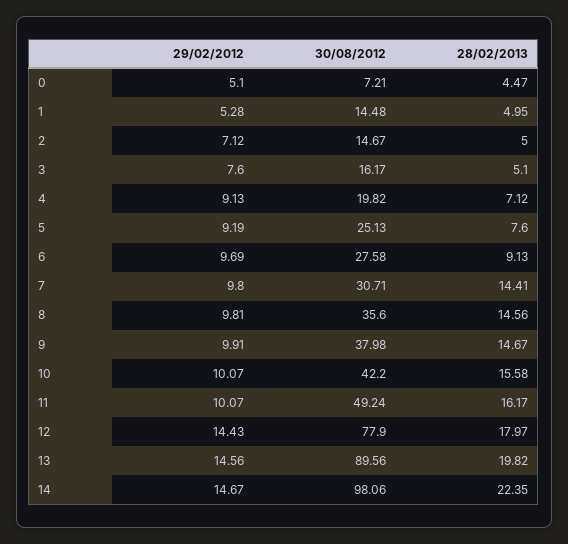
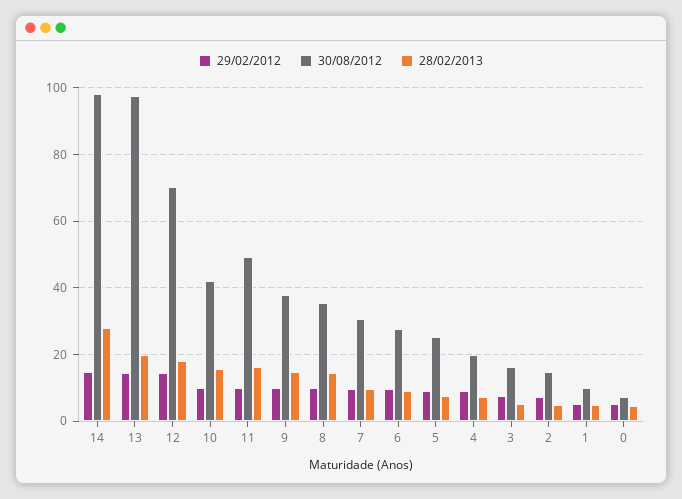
  {
    "29/02/2012": {
      "0": 5.1,
      "1": 5.28,
      "2": 7.12,
      "3": 7.6,
      "4": 9.13,
      "5": 9.19,
      "6": 9.69,
      "7": 9.8,
      "8": 9.81,
      "9": 9.91,
      "10": 10.07,
      "11": 10.07,
      "12": 14.43,
      "13": 14.56,
      "14": 14.67
    },
    "30/08/2012": {
      "0": 7.21,
-     "1": 14.48,
+     "1": 10,
      "2": 14.67,
      "3": 16.17,
      "4": 19.82,
      "5": 25.13,
      "6": 27.58,
      "7": 30.71,
      "8": 35.6,
      "9": 37.98,
      "10": 42.2,
      "11": 49.24,
-     "12": 77.9,
+     "12": 70,
-     "13": 89.56,
+     "13": 98,
      "14": 98.06
    },
    "28/02/2013": {
      "0": 4.47,
      "1": 4.95,
      "2": 5,
      "3": 5.1,
      "4": 7.12,
      "5": 7.6,
      "6": 9.13,
-     "7": 14.41,
+     "7": 10,
      "8": 14.56,
      "9": 14.67,
      "10": 15.58,
      "11": 16.17,
      "12": 17.97,
      "13": 19.82,
-     "14": 22.35
+     "14": 28
    }
  }

